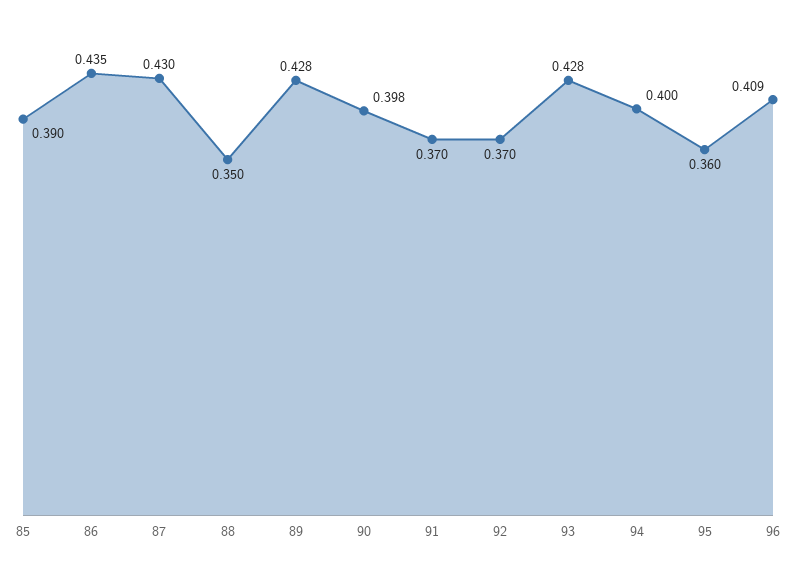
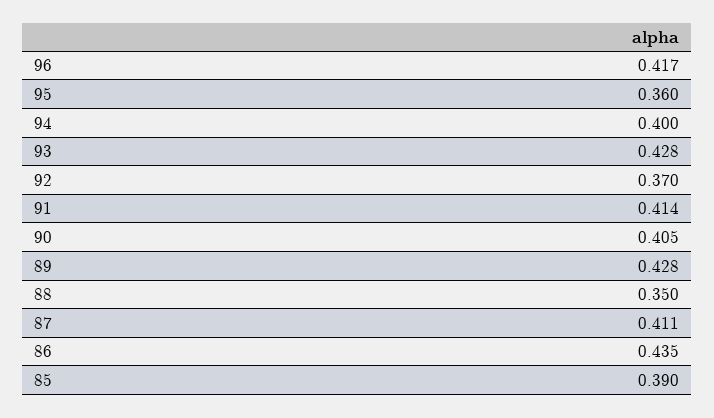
  {
    "85": 0.39,
    "86": 0.435,
-   "87": 0.43,
+   "87": 0.411,
    "88": 0.35,
    "89": 0.428,
-   "90": 0.398,
+   "90": 0.405,
-   "91": 0.37,
+   "91": 0.414,
    "92": 0.37,
    "93": 0.428,
    "94": 0.4,
    "95": 0.36,
-   "96": 0.409
+   "96": 0.417
  }

